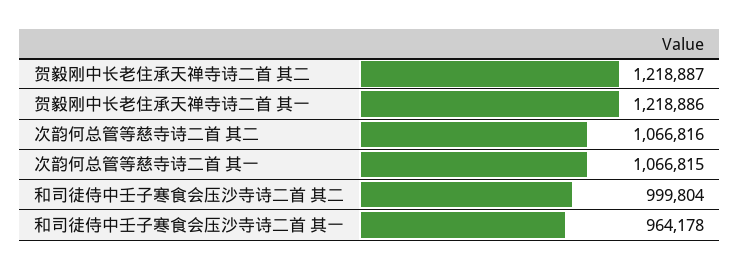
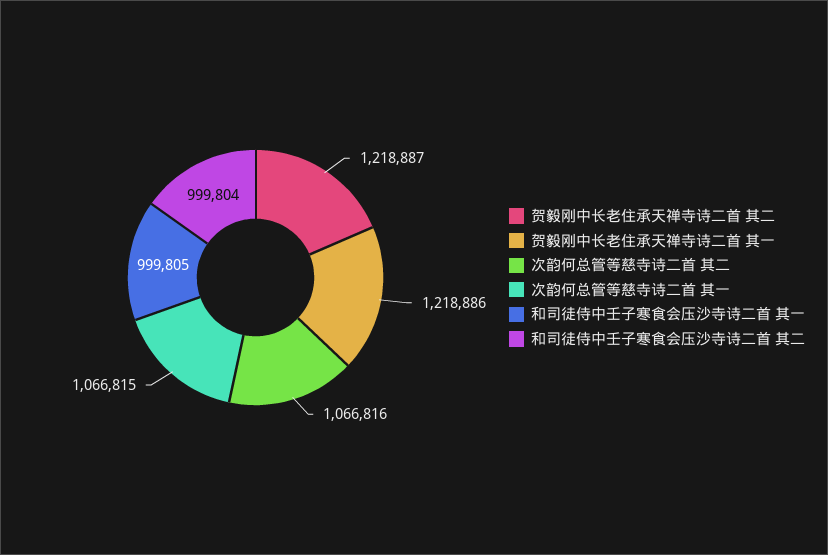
  {
    "贺毅刚中长老住承天禅寺诗二首 其二": 1218887,
    "贺毅刚中长老住承天禅寺诗二首 其一": 1218886,
    "次韵何总管等慈寺诗二首 其二": 1066816,
    "次韵何总管等慈寺诗二首 其一": 1066815,
    "和司徒侍中壬子寒食会压沙寺诗二首 其二": 999804,
-   "和司徒侍中壬子寒食会压沙寺诗二首 其一": 964178
+   "和司徒侍中壬子寒食会压沙寺诗二首 其一": 999805
  }

